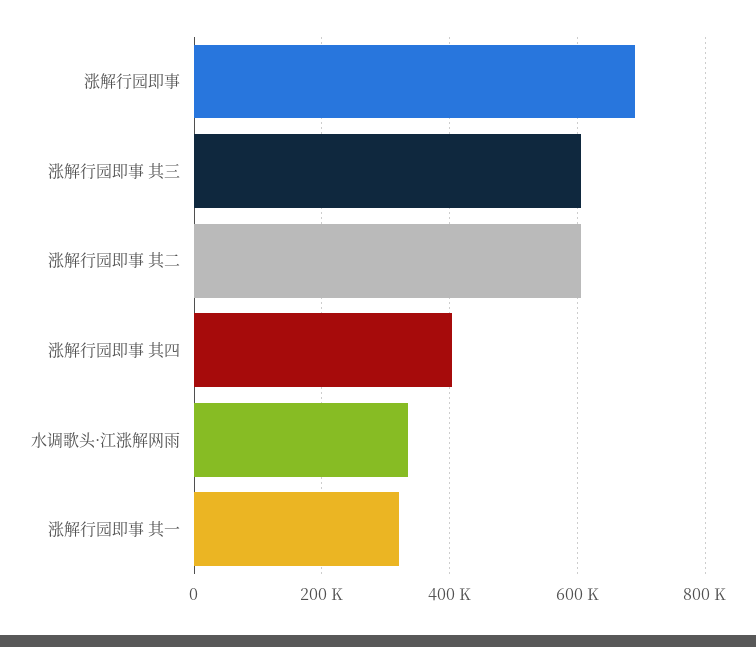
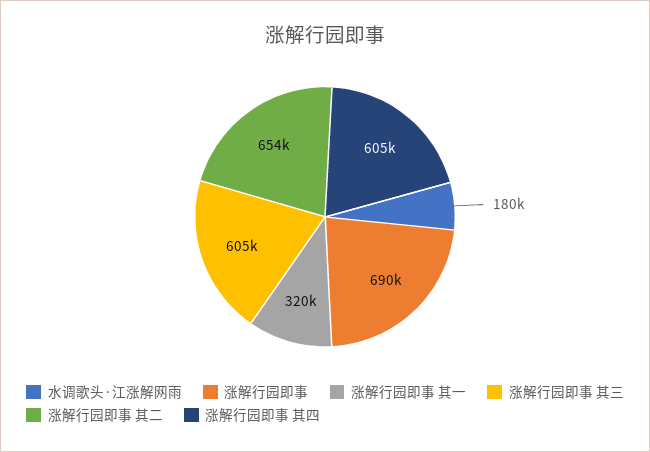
  {
    "涨解行园即事": 690000,
    "涨解行园即事 其三": 605000,
-   "涨解行园即事 其二": 600000,
+   "涨解行园即事 其二": 654000,
-   "涨解行园即事 其四": 400000,
+   "涨解行园即事 其四": 605000,
-   "水调歌头·江涨解网雨": 340000,
+   "水调歌头·江涨解网雨": 180000,
    "涨解行园即事 其一": 320000
  }

